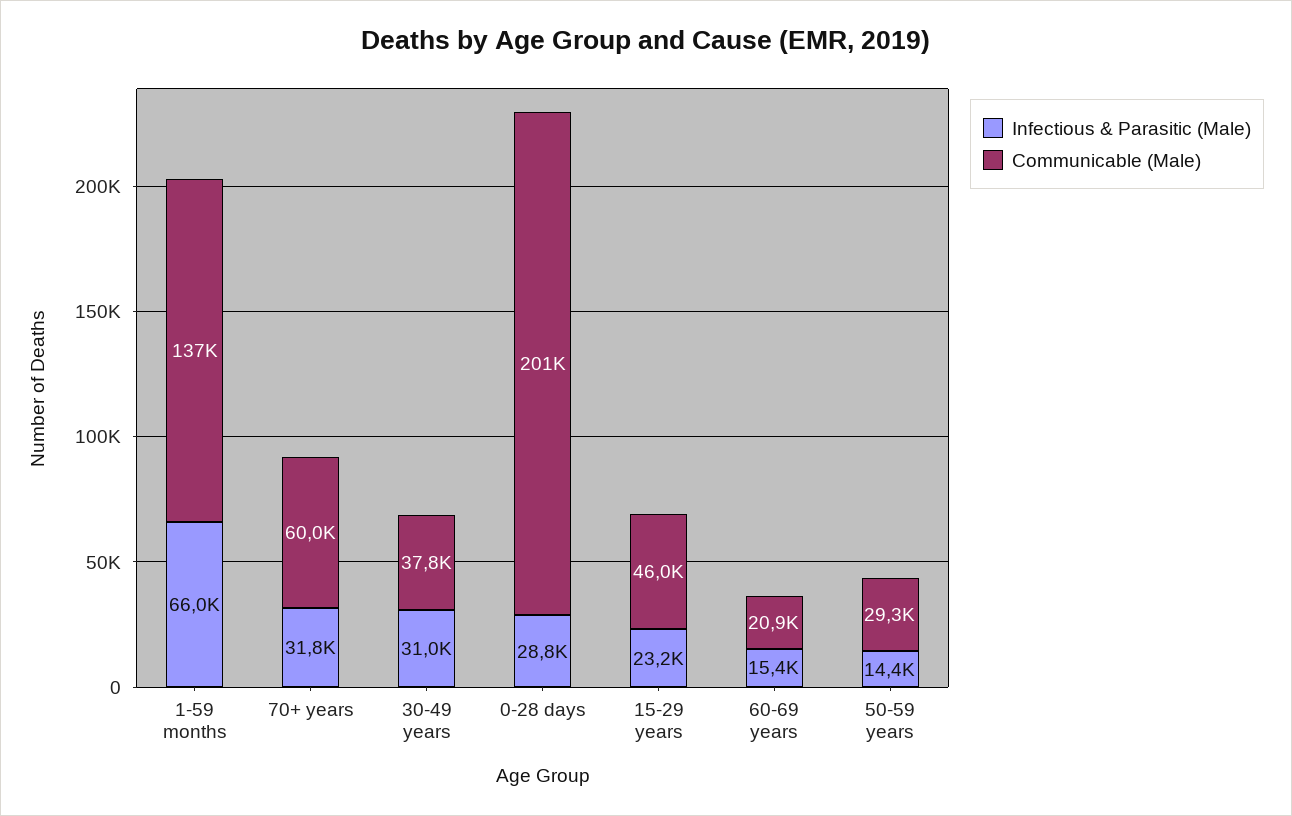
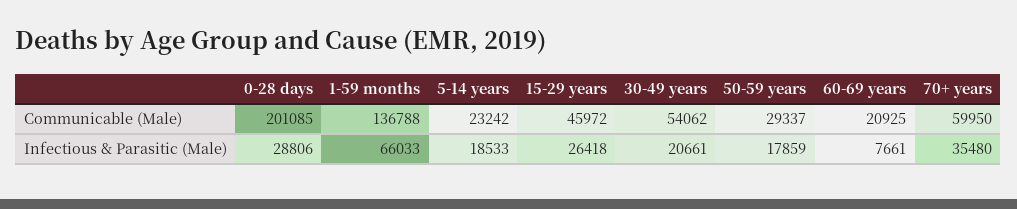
  {
    "Infectious & Parasitic (Male)": {
      "1-59 months": 66033,
-     "70+ years": 31800,
+     "70+ years": 35480,
-     "30-49 years": 31000,
+     "30-49 years": 20661,
      "0-28 days": 28806,
-     "15-29 years": 23200,
+     "15-29 years": 26418,
-     "60-69 years": 15400,
+     "60-69 years": 7661,
-     "50-59 years": 14400
+     "50-59 years": 17859,
+     "5-14 years": 18533
    },
    "Communicable (Male)": {
      "1-59 months": 136788,
      "70+ years": 59950,
-     "30-49 years": 37800,
+     "30-49 years": 54062,
      "0-28 days": 201085,
      "15-29 years": 45972,
      "60-69 years": 20925,
-     "50-59 years": 29337
+     "50-59 years": 29337,
+     "5-14 years": 23242
    }
  }

